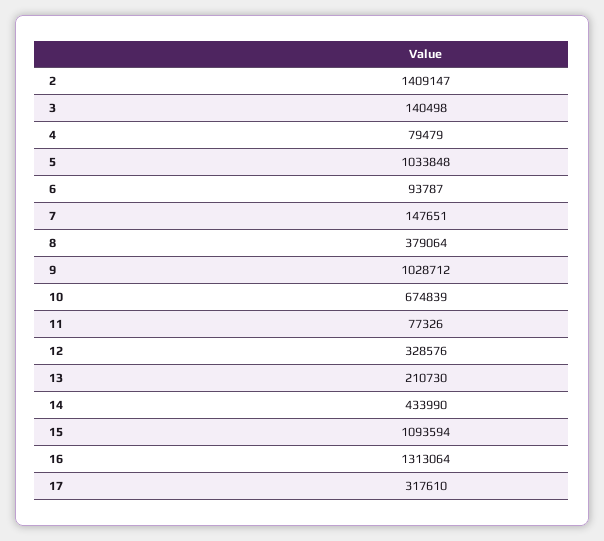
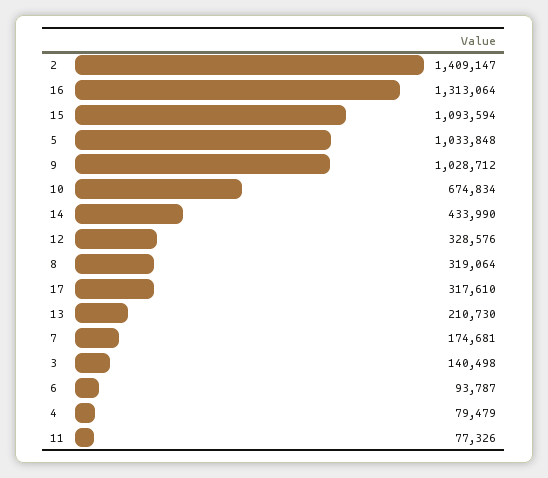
  {
    "2": 1409147,
    "3": 140498,
    "4": 79479,
    "5": 1033848,
    "6": 93787,
-   "7": 147651,
+   "7": 174681,
-   "8": 379064,
+   "8": 319064,
    "9": 1028712,
-   "10": 674839,
+   "10": 674834,
    "11": 77326,
    "12": 328576,
    "13": 210730,
    "14": 433990,
    "15": 1093594,
    "16": 1313064,
    "17": 317610
  }

